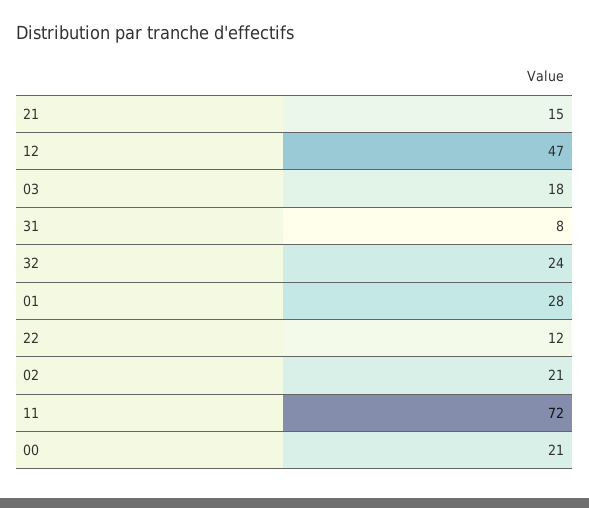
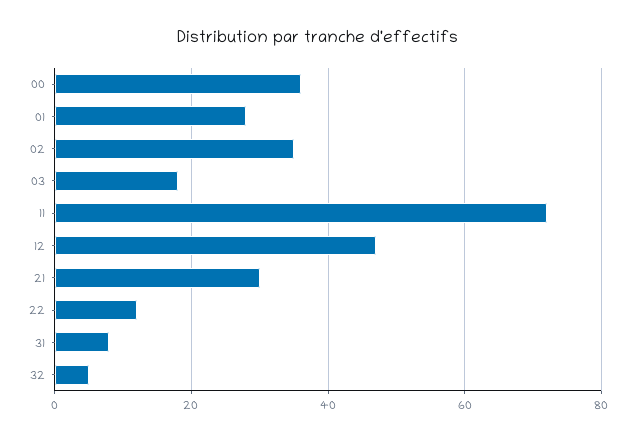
  {
-   "21": 15,
+   "21": 30,
    "12": 47,
    "03": 18,
    "31": 8,
-   "32": 24,
+   "32": 5,
    "01": 28,
    "22": 12,
-   "02": 21,
+   "02": 35,
    "11": 72,
-   "00": 21
+   "00": 35
  }

